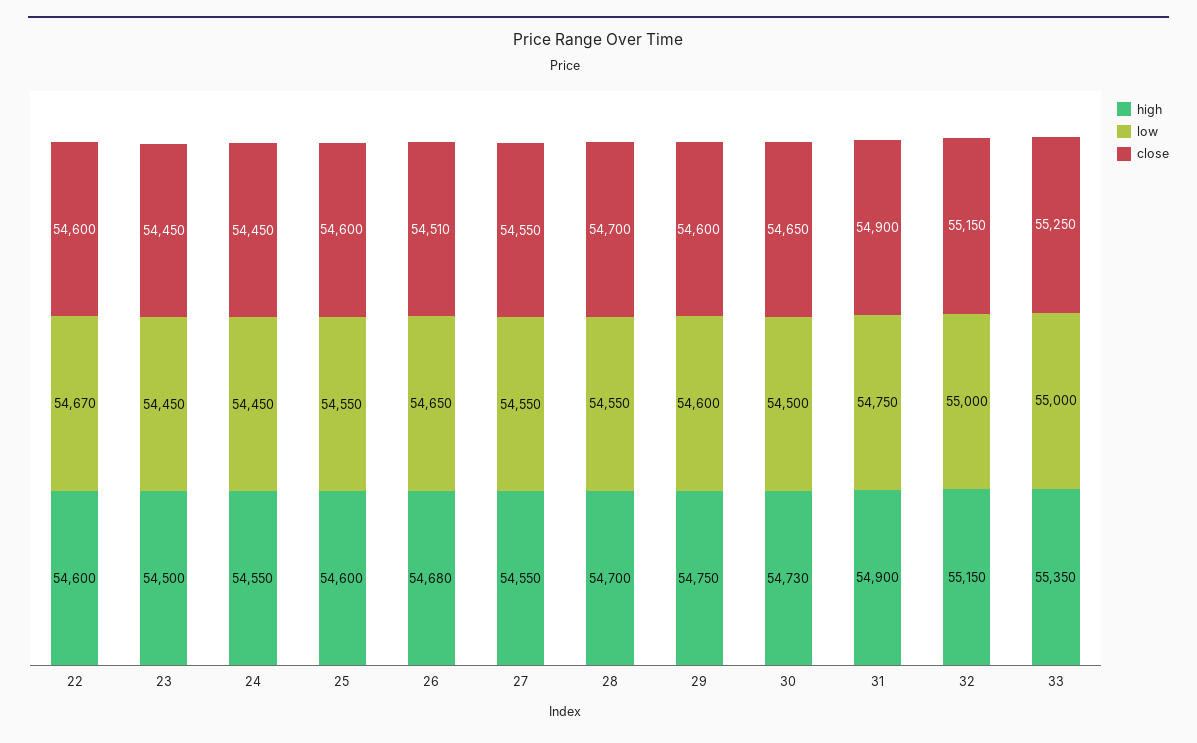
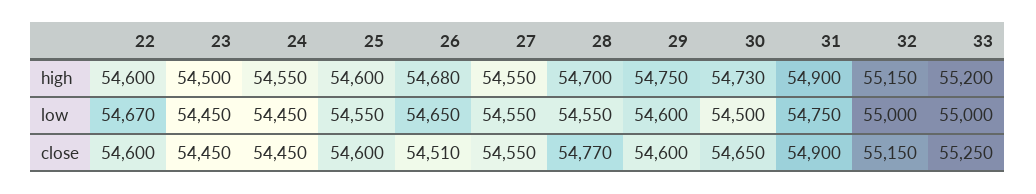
  {
    "high": {
      "22": 54600,
      "23": 54500,
      "24": 54550,
      "25": 54600,
      "26": 54680,
      "27": 54550,
      "28": 54700,
      "29": 54750,
      "30": 54730,
      "31": 54900,
      "32": 55150,
-     "33": 55350
+     "33": 55200
    },
    "low": {
      "22": 54670,
      "23": 54450,
      "24": 54450,
      "25": 54550,
      "26": 54650,
      "27": 54550,
      "28": 54550,
      "29": 54600,
      "30": 54500,
      "31": 54750,
      "32": 55000,
      "33": 55000
    },
    "close": {
      "22": 54600,
      "23": 54450,
      "24": 54450,
      "25": 54600,
      "26": 54510,
      "27": 54550,
-     "28": 54700,
+     "28": 54770,
      "29": 54600,
      "30": 54650,
      "31": 54900,
      "32": 55150,
      "33": 55250
    }
  }

